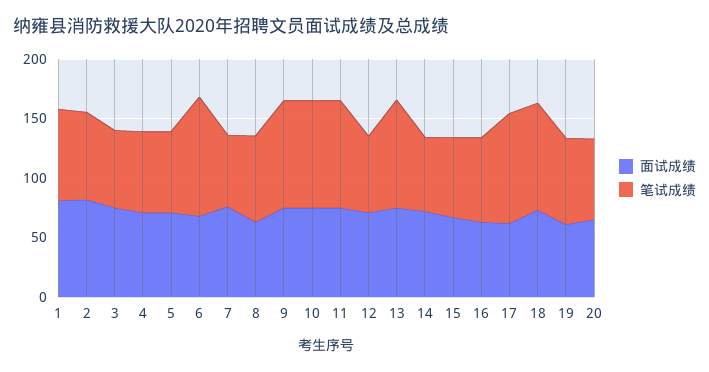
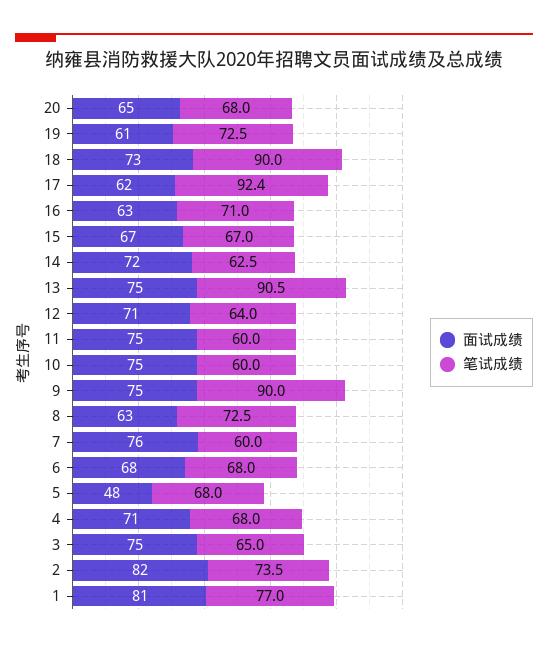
  {
    "面试成绩": {
      "1": 81,
      "2": 82,
      "3": 75,
      "4": 71,
-     "5": 70,
+     "5": 48,
      "6": 68,
      "7": 76,
      "8": 63,
      "9": 75,
      "10": 75,
      "11": 75,
      "12": 71,
      "13": 75,
      "14": 72,
      "15": 67,
      "16": 63,
      "17": 62,
      "18": 73,
      "19": 61,
      "20": 65
    },
    "笔试成绩": {
      "1": 77,
      "2": 73.5,
      "3": 65,
      "4": 68,
      "5": 68,
-     "6": 100,
+     "6": 68,
      "7": 60,
      "8": 72.5,
      "9": 90,
-     "10": 90,
+     "10": 60,
-     "11": 90,
+     "11": 60,
      "12": 64,
      "13": 90.5,
      "14": 62.5,
      "15": 67,
      "16": 71,
      "17": 92.4,
      "18": 90,
      "19": 72.5,
      "20": 68
    }
  }

